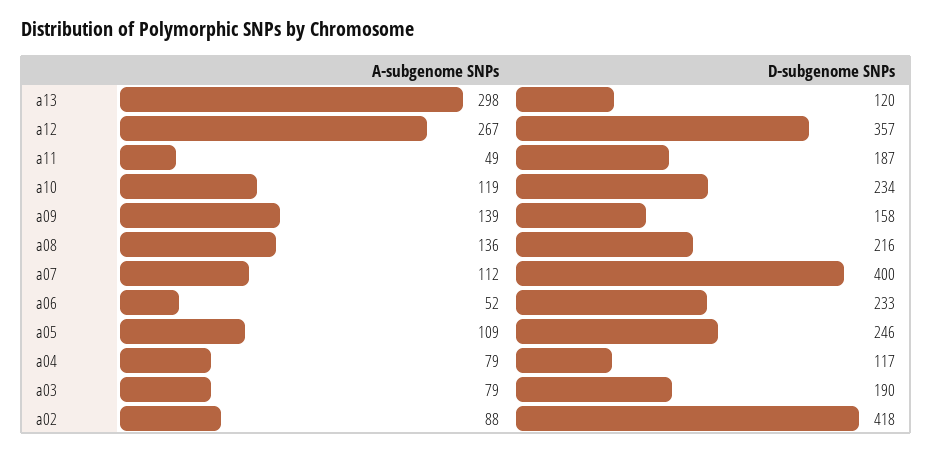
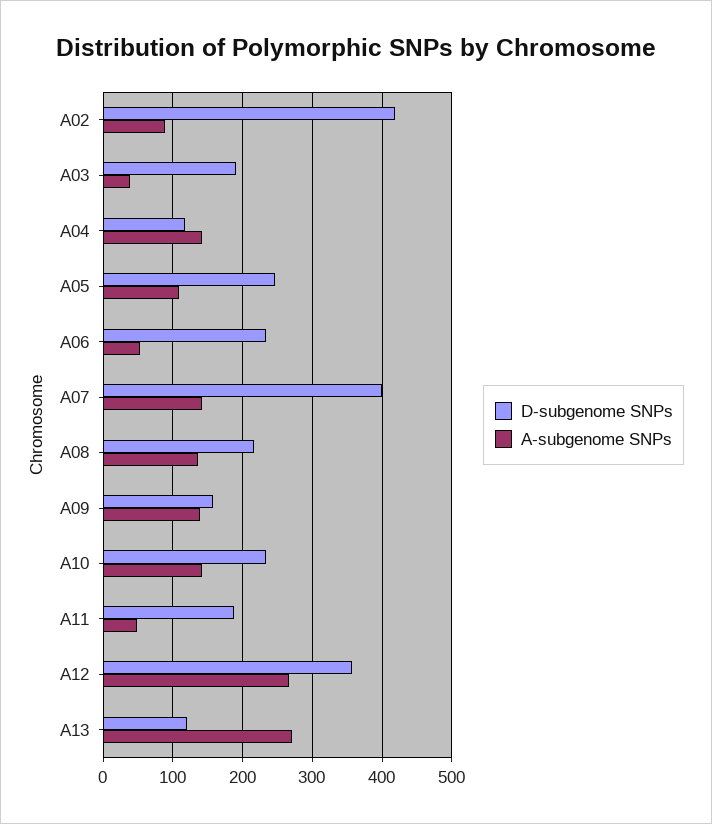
  {
    "A-subgenome SNPs": {
-     "a13": 298,
+     "a13": 270,
      "a12": 267,
      "a11": 49,
-     "a10": 119,
+     "a10": 140,
      "a09": 139,
      "a08": 136,
-     "a07": 112,
+     "a07": 140,
      "a06": 52,
      "a05": 109,
-     "a04": 79,
+     "a04": 140,
-     "a03": 79,
+     "a03": 40,
      "a02": 88
    },
    "D-subgenome SNPs": {
      "a13": 120,
      "a12": 357,
      "a11": 187,
      "a10": 234,
      "a09": 158,
      "a08": 216,
      "a07": 400,
      "a06": 233,
      "a05": 246,
      "a04": 117,
      "a03": 190,
      "a02": 418
    }
  }

